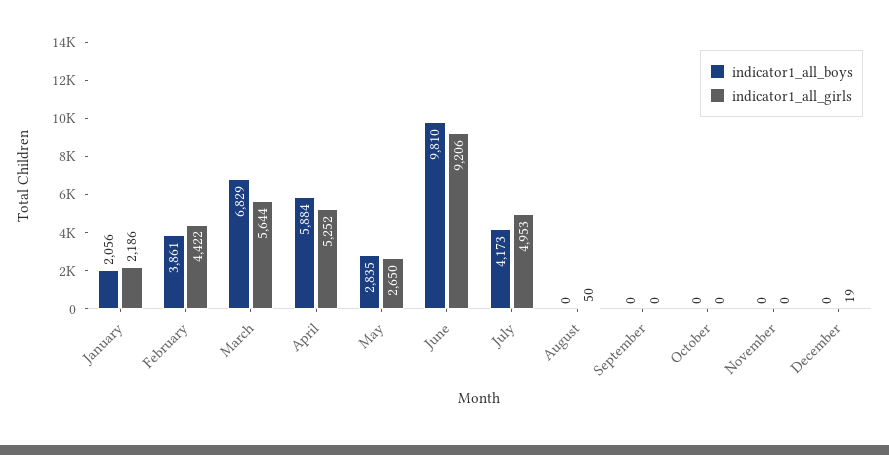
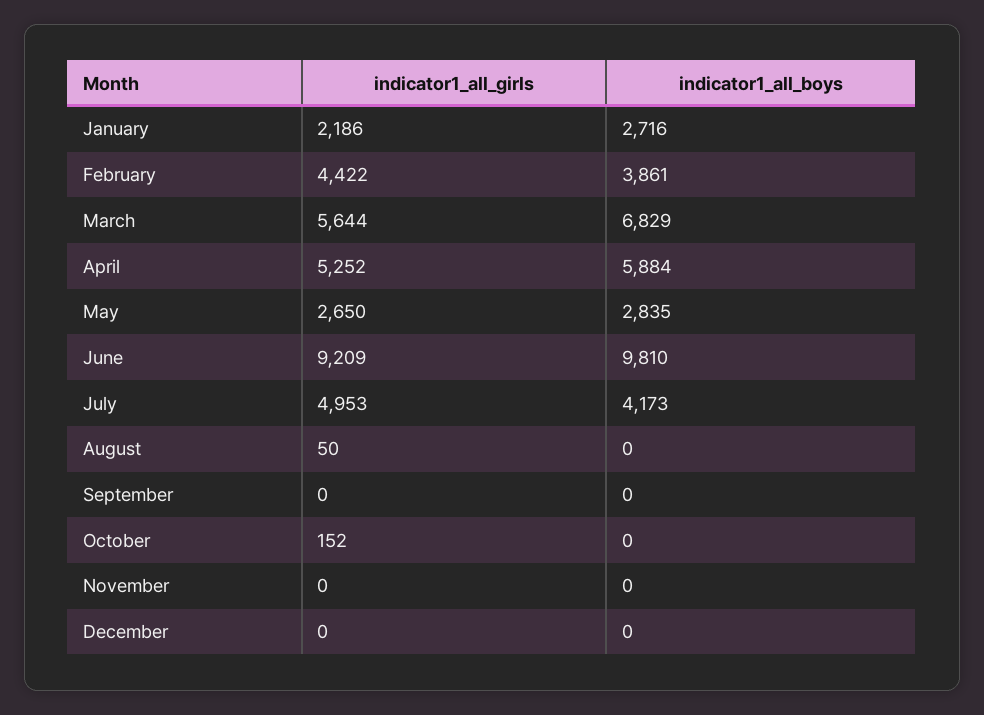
  {
    "indicator1_all_boys": {
-     "January": 2056,
+     "January": 2716,
      "February": 3861,
      "March": 6829,
      "April": 5884,
      "May": 2835,
      "June": 9810,
      "July": 4173,
      "August": 0,
      "September": 0,
      "October": 0,
      "November": 0,
      "December": 0
    },
    "indicator1_all_girls": {
      "January": 2186,
      "February": 4422,
      "March": 5644,
      "April": 5252,
      "May": 2650,
-     "June": 9206,
+     "June": 9209,
      "July": 4953,
      "August": 50,
      "September": 0,
-     "October": 0,
+     "October": 152,
      "November": 0,
-     "December": 19
+     "December": 0
    }
  }

